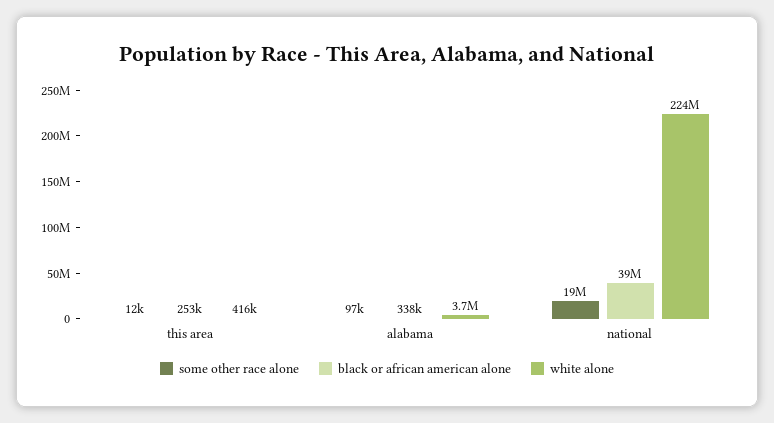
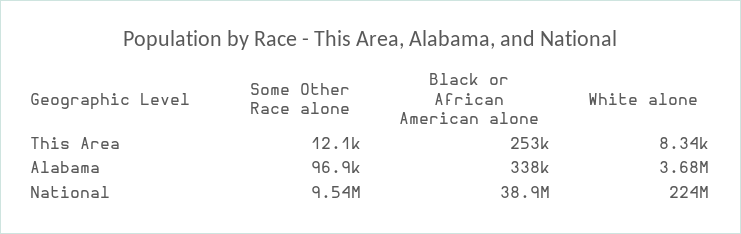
  {
    "some other race alone": {
      "this area": 12100,
      "alabama": 96900,
-     "national": 19000000
+     "national": 9540000
    },
    "black or african american alone": {
      "this area": 253000,
      "alabama": 338000,
      "national": 38900000
    },
    "white alone": {
-     "this area": 416000,
+     "this area": 8340,
      "alabama": 3680000,
      "national": 224000000
    }
  }

